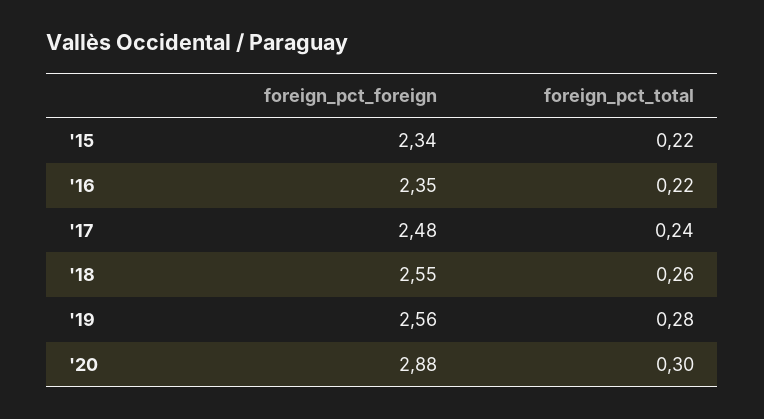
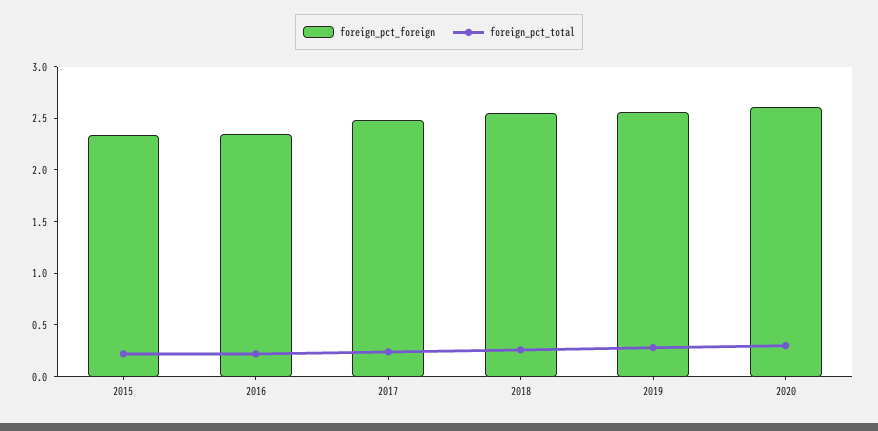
  {
    "foreign_pct_foreign": {
      "'15": 2.34,
      "'16": 2.35,
      "'17": 2.48,
      "'18": 2.55,
      "'19": 2.56,
-     "'20": 2.88
+     "'20": 2.6
    },
    "foreign_pct_total": {
      "'15": 0.22,
      "'16": 0.22,
      "'17": 0.24,
      "'18": 0.26,
      "'19": 0.28,
      "'20": 0.3
    }
  }

